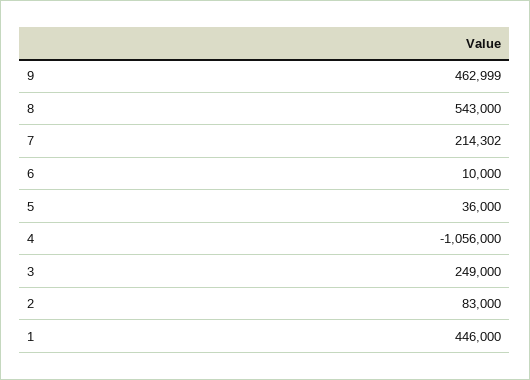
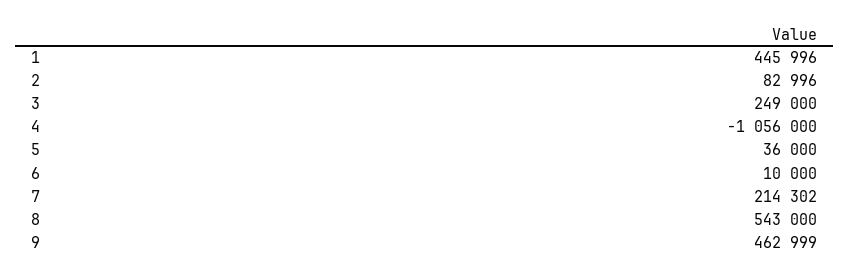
  {
    "9": 462999,
    "8": 543000,
    "7": 214302,
    "6": 10000,
    "5": 36000,
    "4": -1056000,
    "3": 249000,
-   "2": 83000,
+   "2": 82996,
-   "1": 446000
+   "1": 445996
  }

